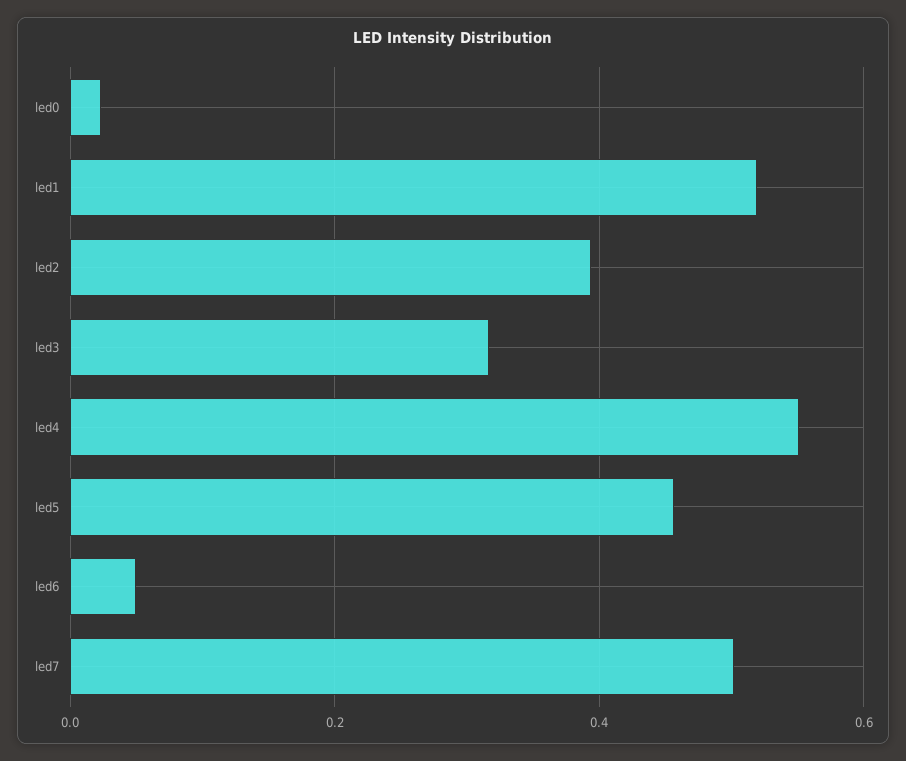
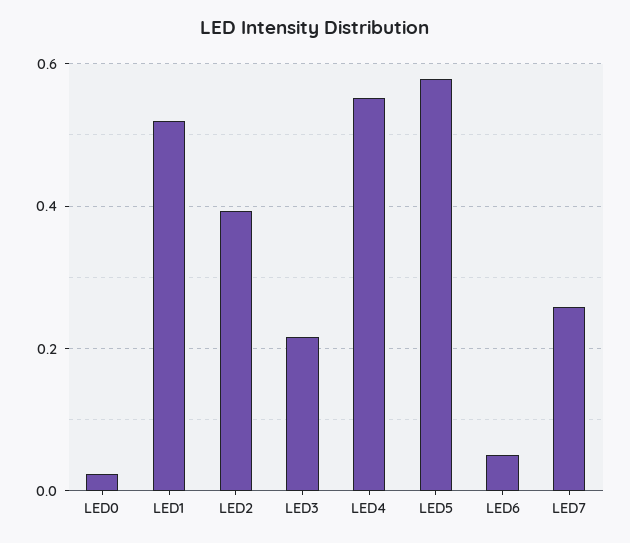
  {
    "led0": 0.02,
    "led1": 0.52,
    "led2": 0.4,
-   "led3": 0.32,
+   "led3": 0.22,
    "led4": 0.56,
-   "led5": 0.46,
+   "led5": 0.58,
    "led6": 0.04,
-   "led7": 0.5
+   "led7": 0.26
  }

